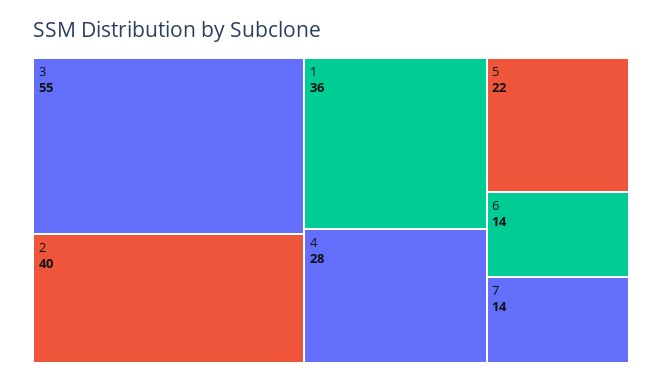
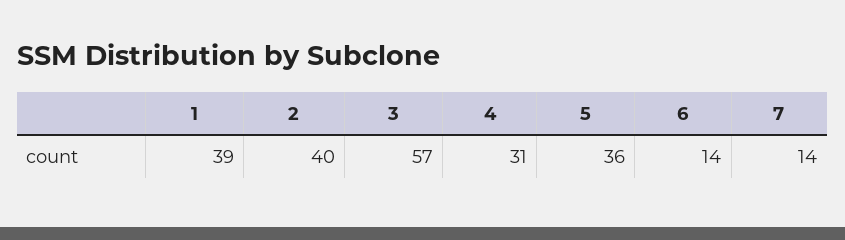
  {
-   "3": 55,
+   "3": 57,
    "2": 40,
-   "1": 36,
+   "1": 39,
-   "4": 28,
+   "4": 31,
-   "5": 22,
+   "5": 36,
    "6": 14,
    "7": 14
  }

